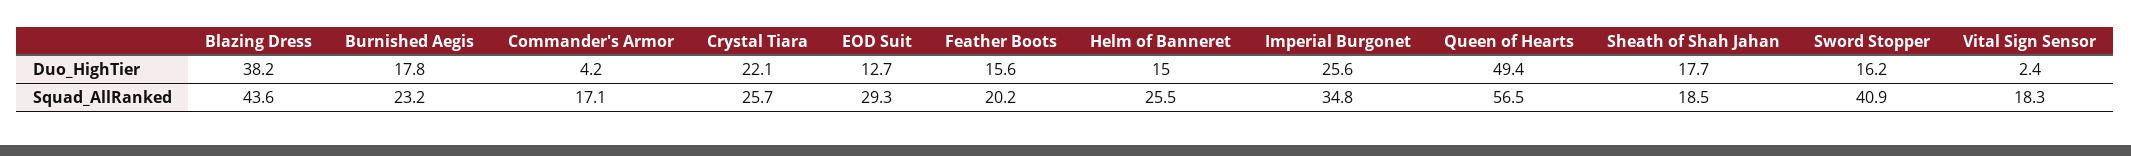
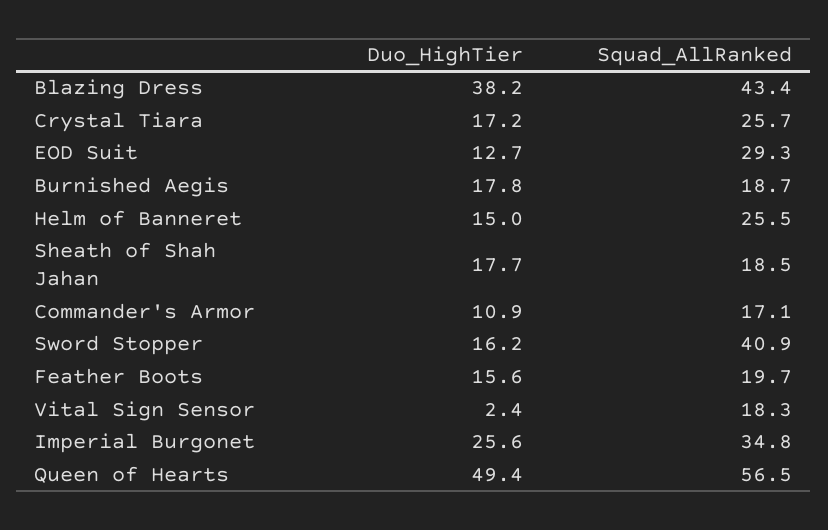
  {
    "Blazing Dress": {
      "Duo_HighTier": 38.2,
-     "Squad_AllRanked": 43.6
+     "Squad_AllRanked": 43.4
    },
    "Burnished Aegis": {
      "Duo_HighTier": 17.8,
-     "Squad_AllRanked": 23.2
+     "Squad_AllRanked": 18.7
    },
    "Commander's Armor": {
-     "Duo_HighTier": 4.2,
+     "Duo_HighTier": 10.9,
      "Squad_AllRanked": 17.1
    },
    "Crystal Tiara": {
-     "Duo_HighTier": 22.1,
+     "Duo_HighTier": 17.2,
      "Squad_AllRanked": 25.7
    },
    "EOD Suit": {
      "Duo_HighTier": 12.7,
      "Squad_AllRanked": 29.3
    },
    "Feather Boots": {
      "Duo_HighTier": 15.6,
-     "Squad_AllRanked": 20.2
+     "Squad_AllRanked": 19.7
    },
    "Helm of Banneret": {
      "Duo_HighTier": 15,
      "Squad_AllRanked": 25.5
    },
    "Imperial Burgonet": {
      "Duo_HighTier": 25.6,
      "Squad_AllRanked": 34.8
    },
    "Queen of Hearts": {
      "Duo_HighTier": 49.4,
      "Squad_AllRanked": 56.5
    },
    "Sheath of Shah Jahan": {
      "Duo_HighTier": 17.7,
      "Squad_AllRanked": 18.5
    },
    "Sword Stopper": {
      "Duo_HighTier": 16.2,
      "Squad_AllRanked": 40.9
    },
    "Vital Sign Sensor": {
      "Duo_HighTier": 2.4,
      "Squad_AllRanked": 18.3
    }
  }

